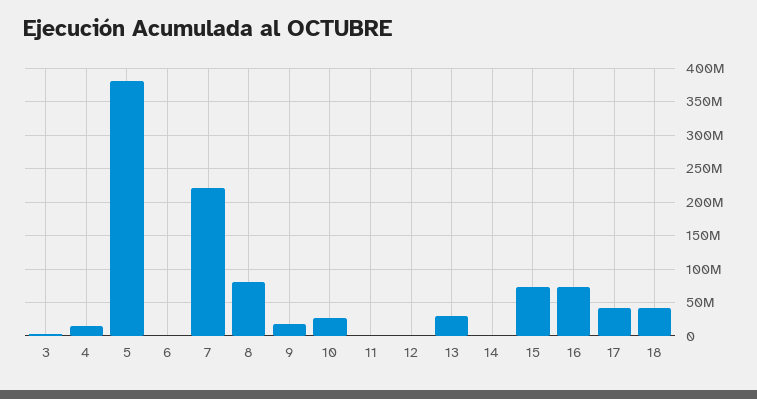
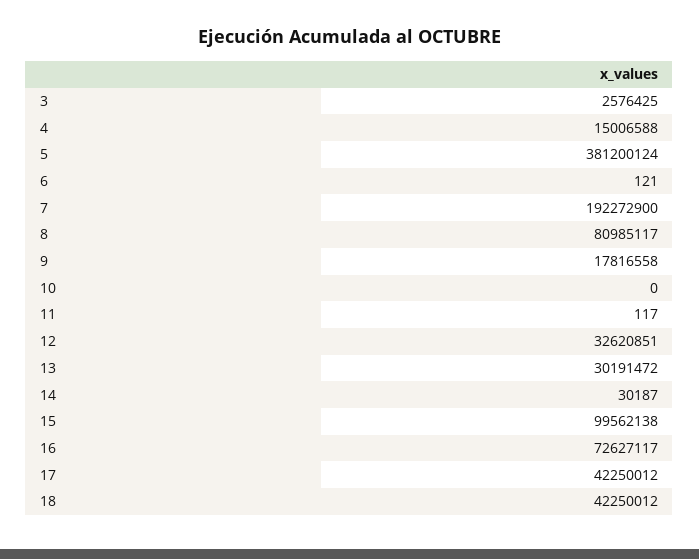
  {
    "3": 2576425,
    "4": 15006588,
    "5": 381200124,
    "6": 121,
-   "7": 220000000,
+   "7": 192272900,
    "8": 80985117,
    "9": 17816558,
-   "10": 30000000,
+   "10": 0,
    "11": 117,
-   "12": 0,
+   "12": 32620851,
    "13": 30191472,
    "14": 30187,
-   "15": 70000000,
+   "15": 99562138,
    "16": 72627117,
    "17": 42250012,
    "18": 42250012
  }

